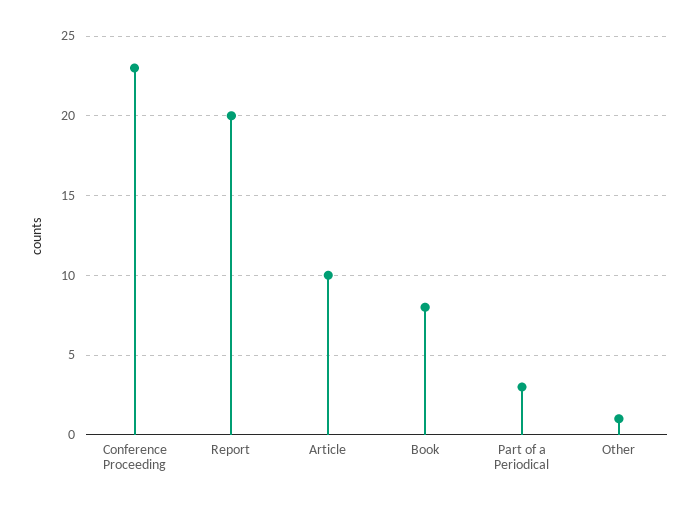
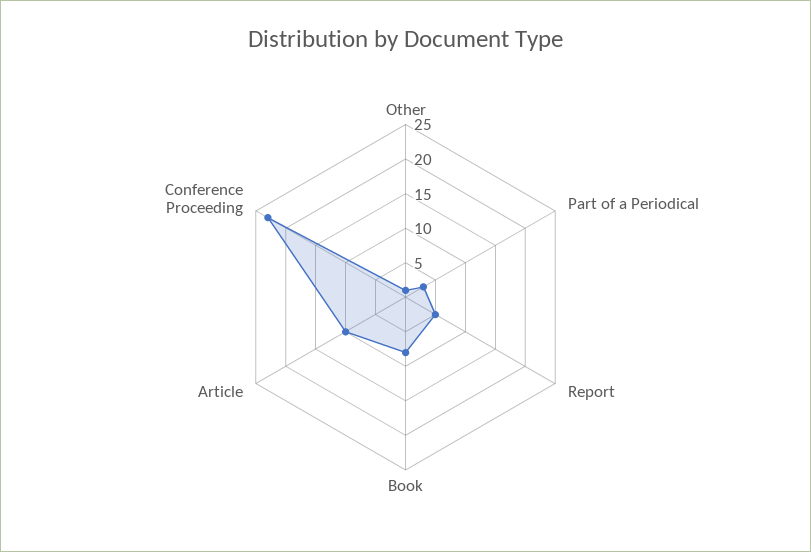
  {
    "Conference Proceeding": 23,
-   "Report": 20,
+   "Report": 5,
    "Article": 10,
    "Book": 8,
    "Part of a Periodical": 3,
    "Other": 1
  }

